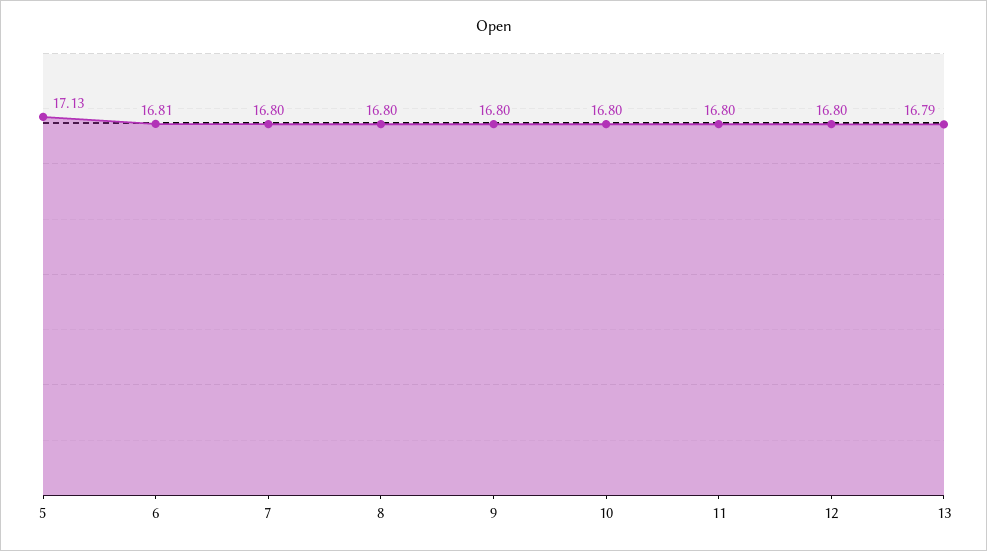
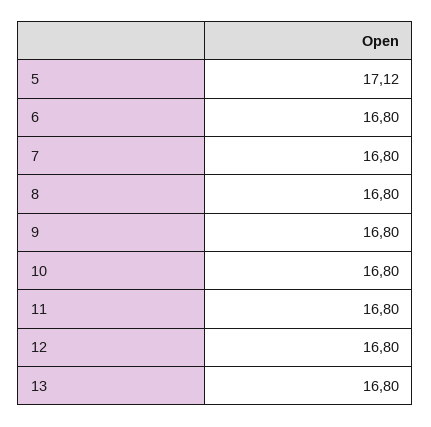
  {
-   "5": 17.13,
+   "5": 17.12,
-   "6": 16.81,
+   "6": 16.8,
    "7": 16.8,
    "8": 16.8,
    "9": 16.8,
    "10": 16.8,
    "11": 16.8,
    "12": 16.8,
-   "13": 16.79
+   "13": 16.8
  }

